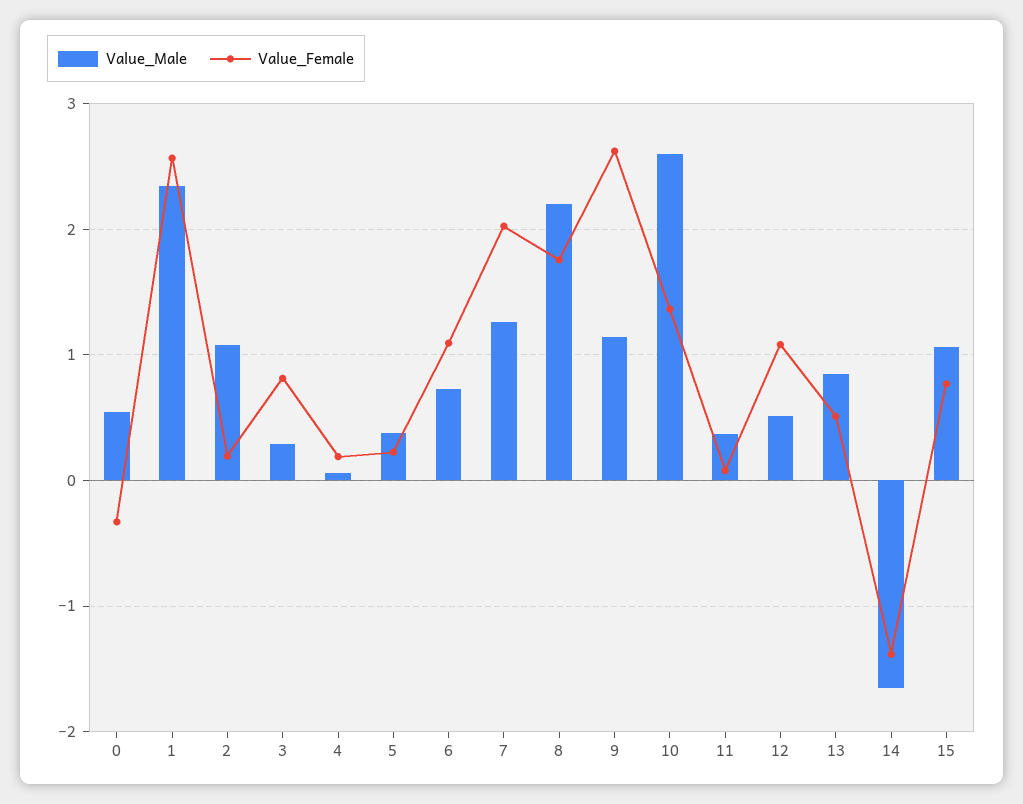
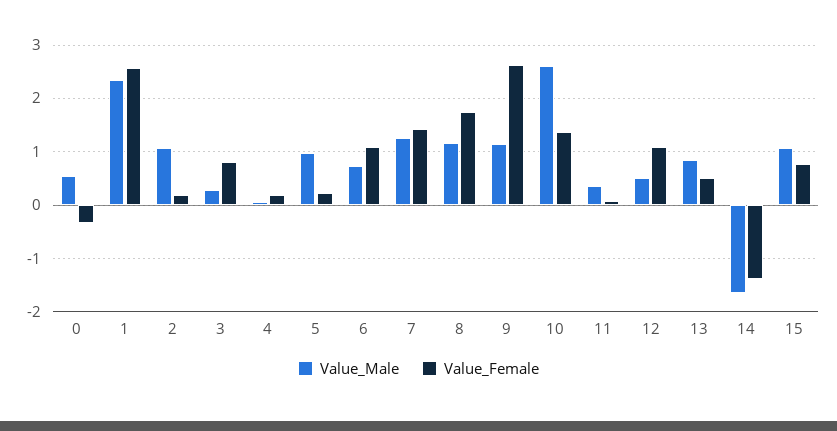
  {
    "Value_Male": {
      "0": 0.5,
      "1": 2.3,
      "2": 1.1,
      "3": 0.3,
      "4": 0.1,
-     "5": 0.4,
+     "5": 1,
      "6": 0.7,
      "7": 1.3,
-     "8": 2.2,
+     "8": 1.2,
      "9": 1.1,
      "10": 2.6,
      "11": 0.4,
      "12": 0.5,
      "13": 0.8,
      "14": -1.6,
      "15": 1.1
    },
    "Value_Female": {
      "0": -0.3,
      "1": 2.6,
      "2": 0.2,
      "3": 0.8,
      "4": 0.2,
      "5": 0.2,
      "6": 1.1,
-     "7": 2,
+     "7": 1.4,
      "8": 1.8,
      "9": 2.6,
      "10": 1.4,
      "11": 0.1,
      "12": 1.1,
      "13": 0.5,
      "14": -1.4,
      "15": 0.8
    }
  }

